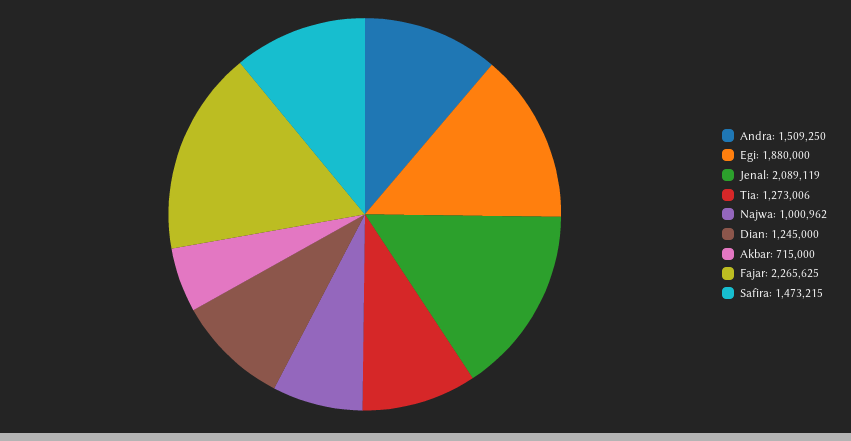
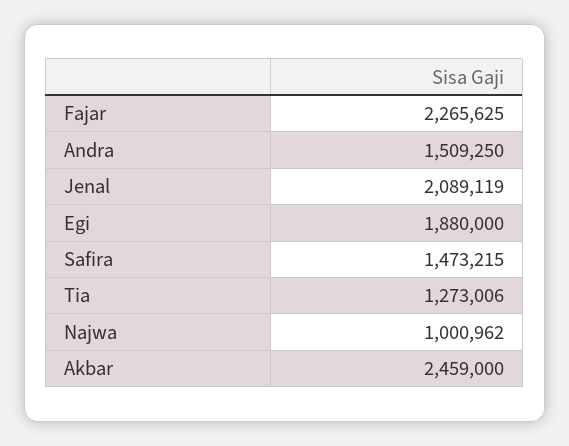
  {
    "Andra": 1509250,
    "Egi": 1880000,
    "Jenal": 2089119,
    "Tia": 1273006,
    "Najwa": 1000962,
-   "Dian": 1245000,
-   "Akbar": 715000,
+   "Akbar": 2459000,
    "Fajar": 2265625,
    "Safira": 1473215
  }

